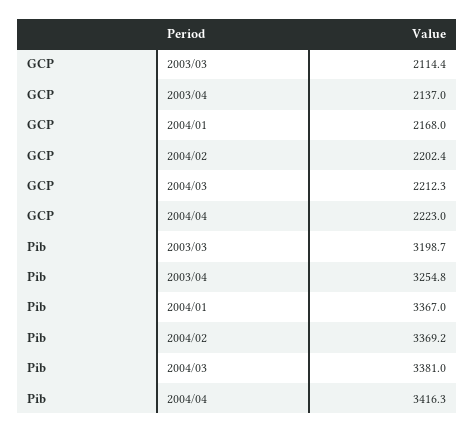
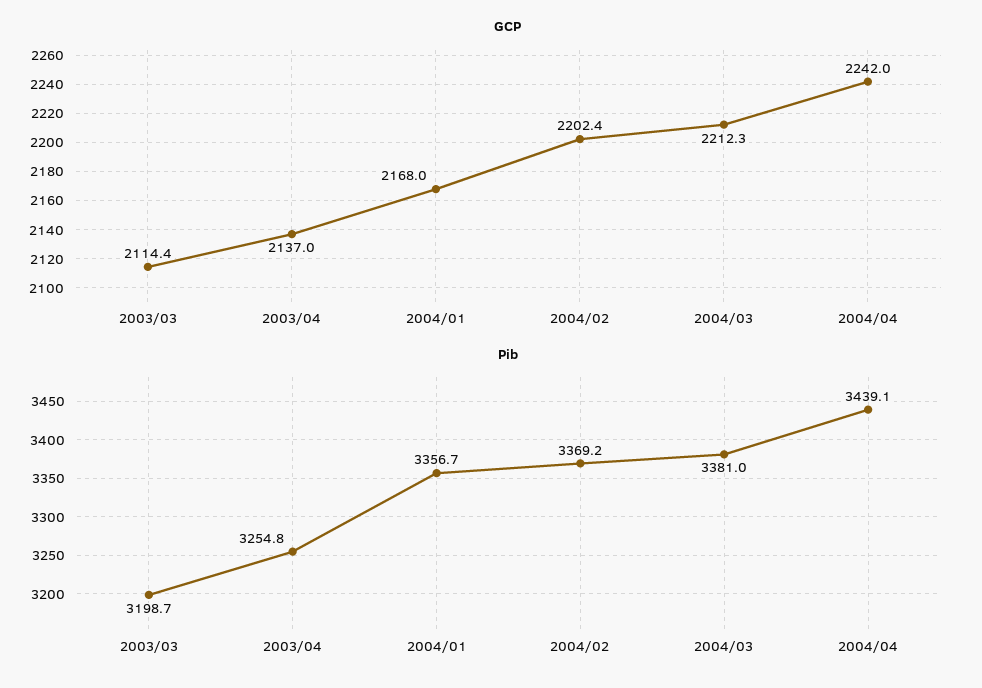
  {
    "GCP": {
      "2003/03": 2114.4,
      "2003/04": 2137,
      "2004/01": 2168,
      "2004/02": 2202.4,
      "2004/03": 2212.3,
-     "2004/04": 2223
+     "2004/04": 2242
    },
    "Pib": {
      "2003/03": 3198.7,
      "2003/04": 3254.8,
-     "2004/01": 3367,
+     "2004/01": 3356.7,
      "2004/02": 3369.2,
      "2004/03": 3381,
-     "2004/04": 3416.3
+     "2004/04": 3439.1
    }
  }

